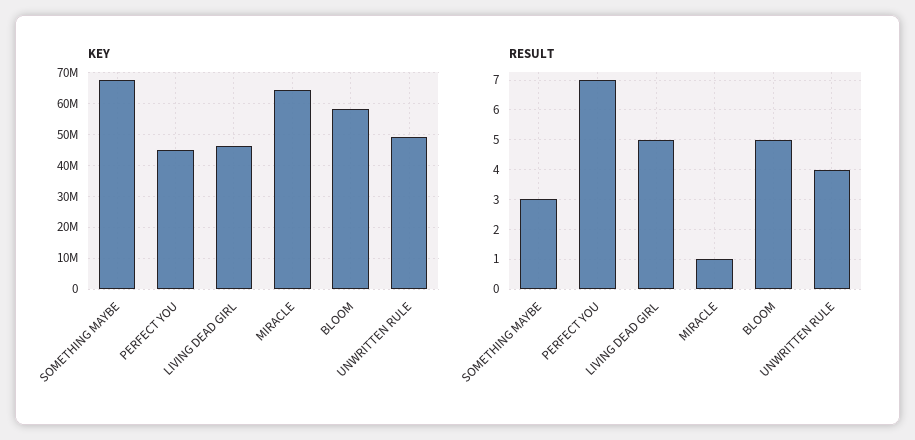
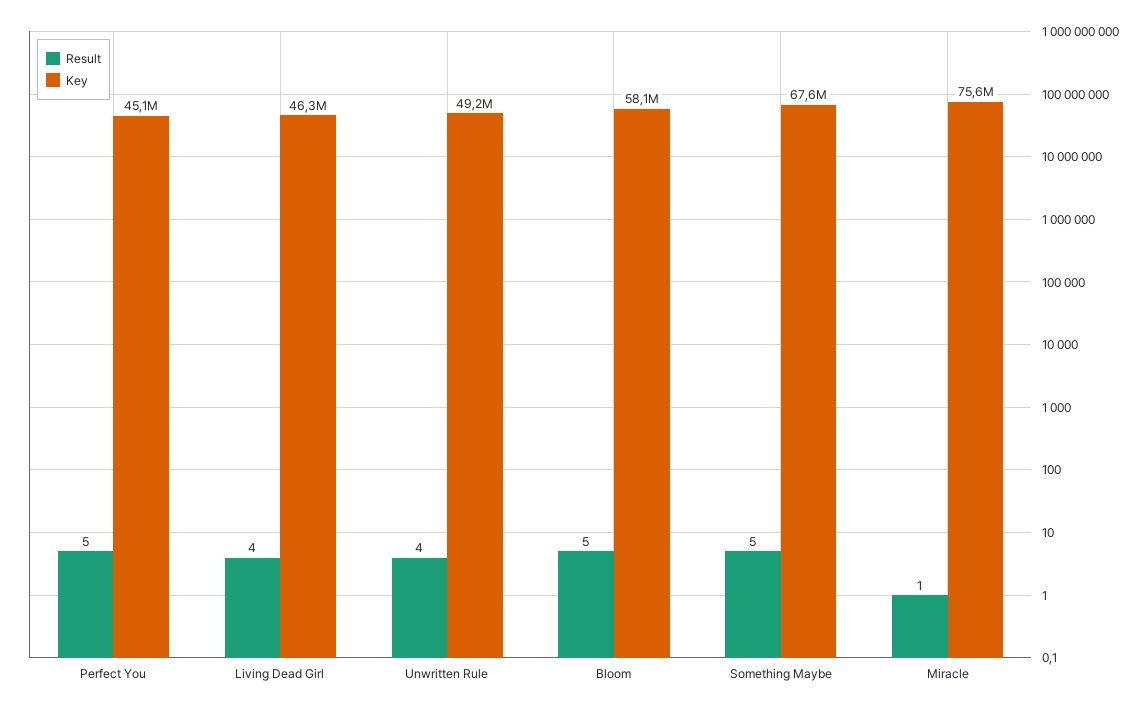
  {
    "KEY": {
      "SOMETHING MAYBE": 67600000,
      "PERFECT YOU": 45100000,
      "LIVING DEAD GIRL": 46300000,
-     "MIRACLE": 64000000,
+     "MIRACLE": 75600000,
      "BLOOM": 58100000,
      "UNWRITTEN RULE": 49200000
    },
    "RESULT": {
-     "SOMETHING MAYBE": 3,
+     "SOMETHING MAYBE": 5,
-     "PERFECT YOU": 7,
+     "PERFECT YOU": 5,
-     "LIVING DEAD GIRL": 5,
+     "LIVING DEAD GIRL": 4,
      "MIRACLE": 1,
      "BLOOM": 5,
      "UNWRITTEN RULE": 4
    }
  }

